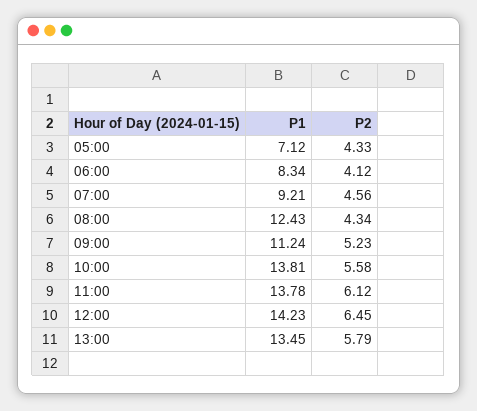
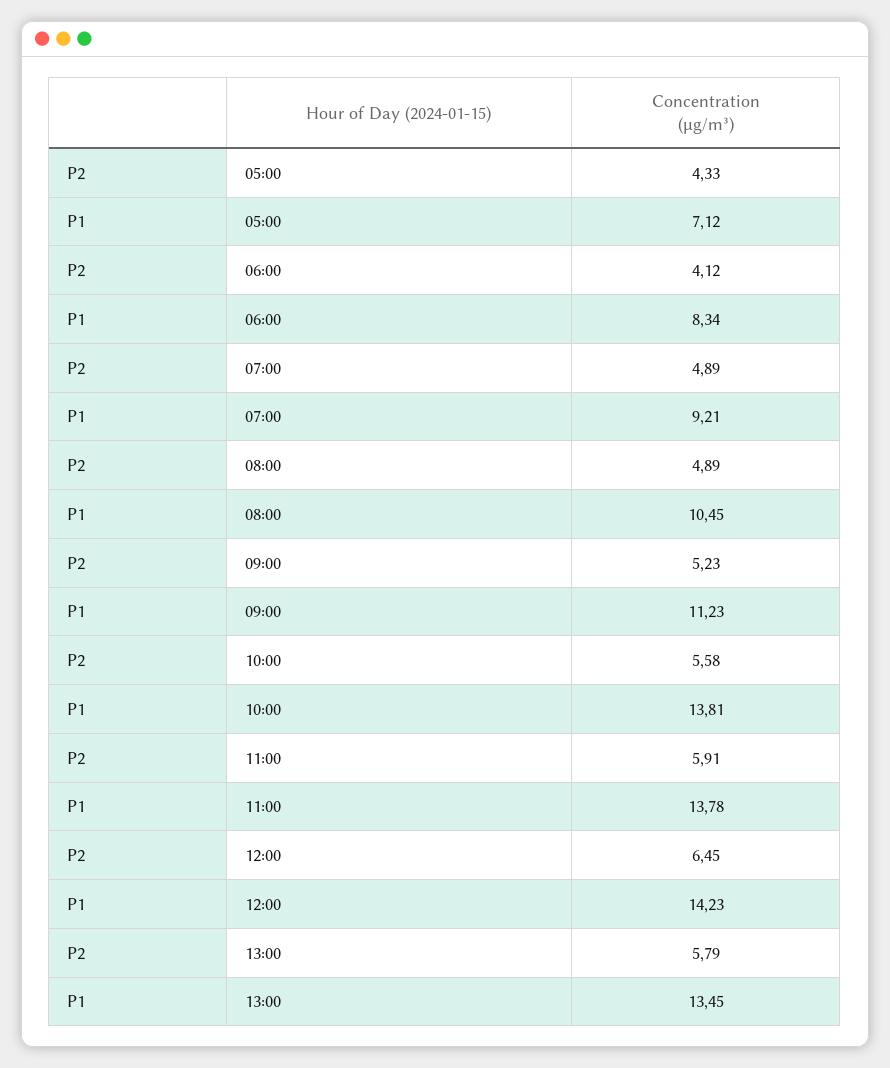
  {
    "P1": {
      "05:00": 7.12,
      "06:00": 8.34,
      "07:00": 9.21,
-     "08:00": 12.43,
+     "08:00": 10.45,
-     "09:00": 11.24,
+     "09:00": 11.23,
      "10:00": 13.81,
      "11:00": 13.78,
      "12:00": 14.23,
      "13:00": 13.45
    },
    "P2": {
      "05:00": 4.33,
      "06:00": 4.12,
-     "07:00": 4.56,
+     "07:00": 4.89,
-     "08:00": 4.34,
+     "08:00": 4.89,
      "09:00": 5.23,
      "10:00": 5.58,
-     "11:00": 6.12,
+     "11:00": 5.91,
      "12:00": 6.45,
      "13:00": 5.79
    }
  }

